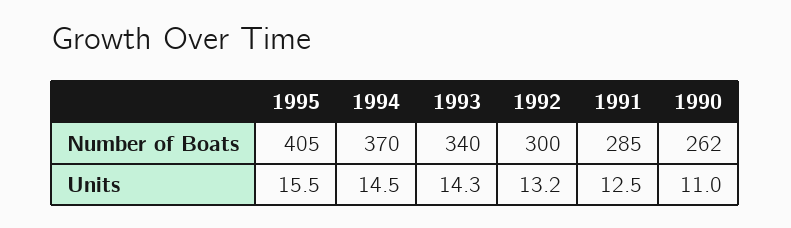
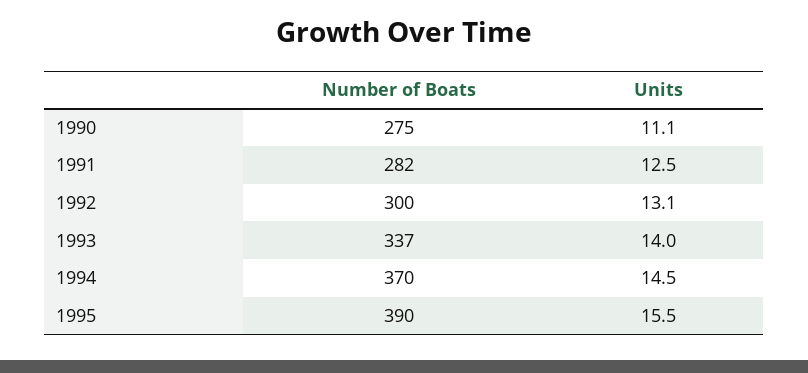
  {
    "1995": {
-     "Number of Boats": 405,
+     "Number of Boats": 390,
      "Units": 15.5
    },
    "1994": {
      "Number of Boats": 370,
      "Units": 14.5
    },
    "1993": {
-     "Number of Boats": 340,
+     "Number of Boats": 337,
-     "Units": 14.3
+     "Units": 14
    },
    "1992": {
      "Number of Boats": 300,
-     "Units": 13.2
+     "Units": 13.1
    },
    "1991": {
-     "Number of Boats": 285,
+     "Number of Boats": 282,
      "Units": 12.5
    },
    "1990": {
-     "Number of Boats": 262,
+     "Number of Boats": 275,
-     "Units": 11
+     "Units": 11.1
    }
  }

